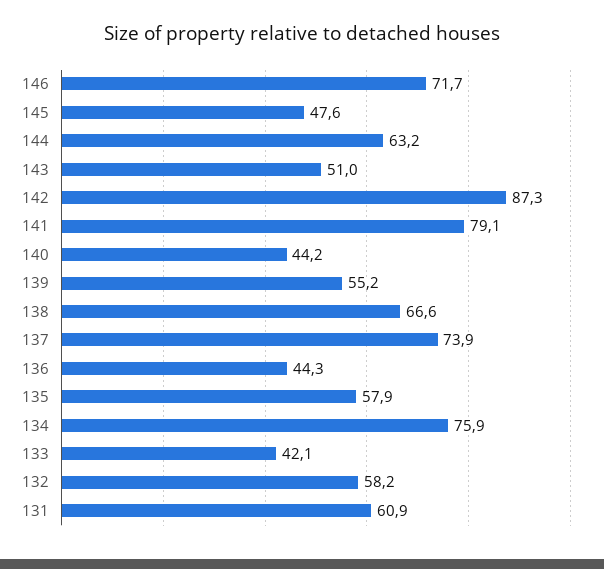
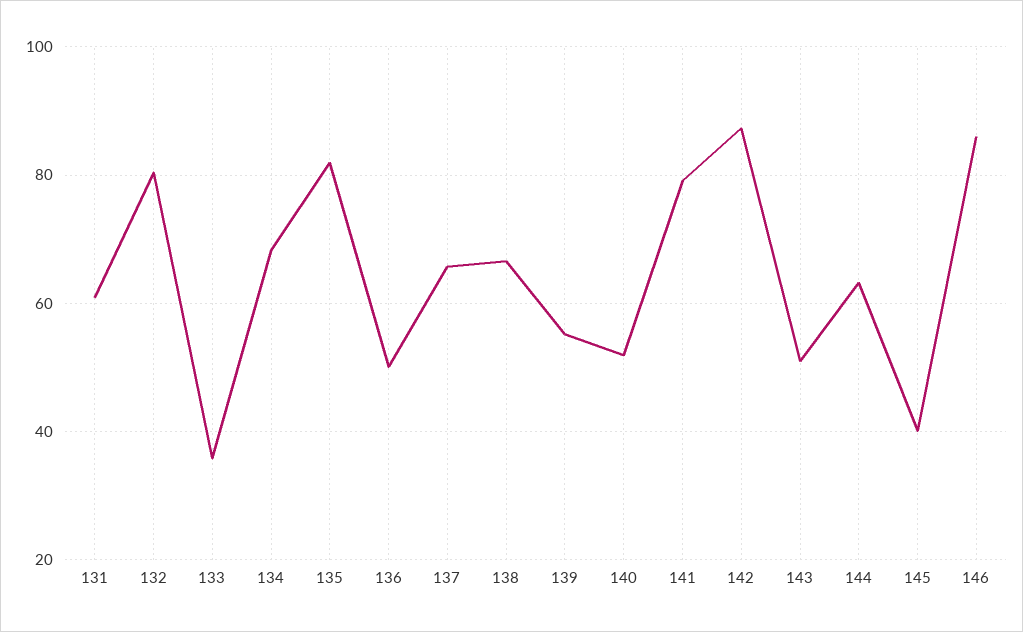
  {
-   "146": 71.7,
+   "146": 86,
-   "145": 47.6,
+   "145": 40,
    "144": 63.2,
    "143": 51,
    "142": 87.3,
    "141": 79.1,
-   "140": 44.2,
+   "140": 52,
    "139": 55.2,
    "138": 66.6,
-   "137": 73.9,
+   "137": 66,
-   "136": 44.3,
+   "136": 50,
-   "135": 57.9,
+   "135": 82,
-   "134": 75.9,
+   "134": 68,
-   "133": 42.1,
+   "133": 36,
-   "132": 58.2,
+   "132": 80,
    "131": 60.9
  }

